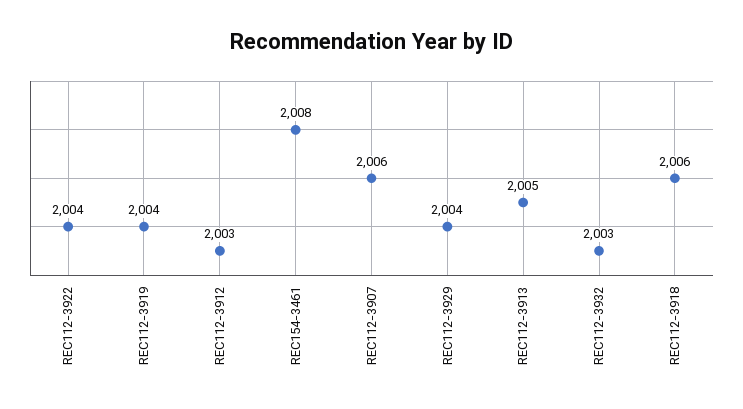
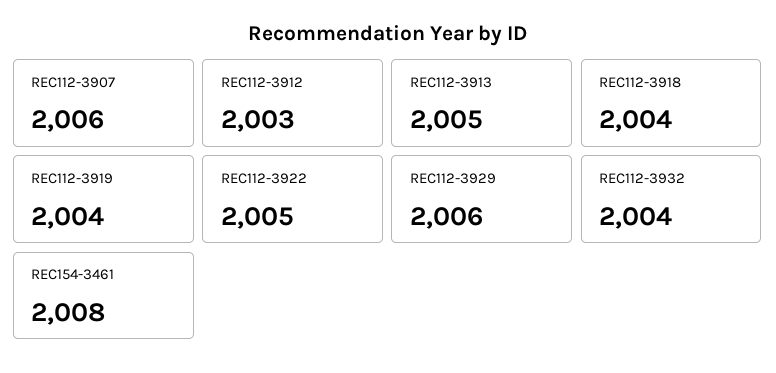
  {
-   "REC112-3922": 2004,
+   "REC112-3922": 2005,
    "REC112-3919": 2004,
    "REC112-3912": 2003,
    "REC154-3461": 2008,
    "REC112-3907": 2006,
-   "REC112-3929": 2004,
+   "REC112-3929": 2006,
    "REC112-3913": 2005,
-   "REC112-3932": 2003,
+   "REC112-3932": 2004,
-   "REC112-3918": 2006
+   "REC112-3918": 2004
  }

